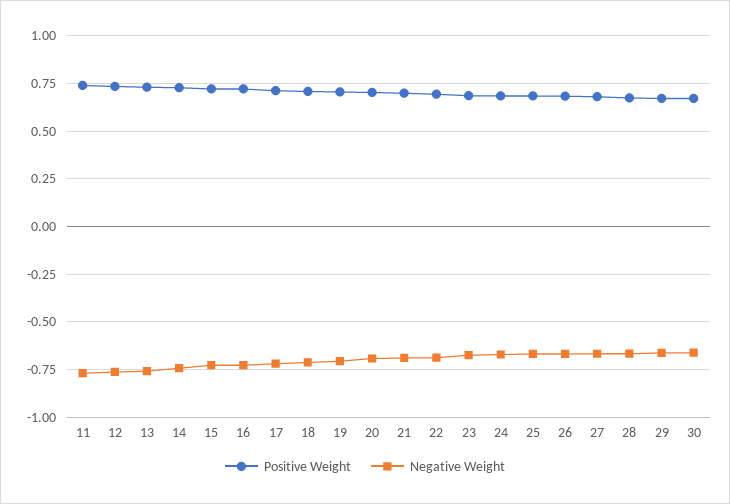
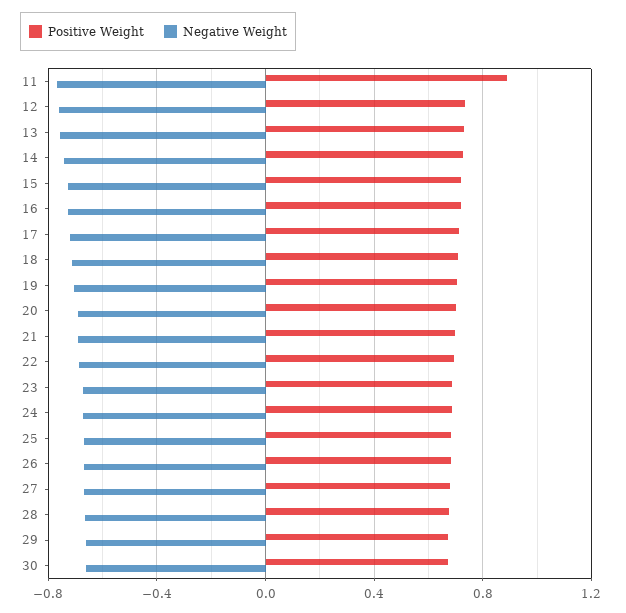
  {
    "Positive Weight": {
-     "11": 0.75,
+     "11": 0.9,
      "12": 0.75,
      "13": 0.75,
      "14": 0.75,
      "15": 0.7,
      "16": 0.7,
      "17": 0.7,
      "18": 0.7,
      "19": 0.7,
      "20": 0.7,
      "21": 0.7,
      "22": 0.7,
      "23": 0.7,
      "24": 0.7,
      "25": 0.7,
      "26": 0.7,
      "27": 0.7,
      "28": 0.65,
      "29": 0.65,
      "30": 0.65
    },
    "Negative Weight": {
      "11": -0.75,
      "12": -0.75,
      "13": -0.75,
      "14": -0.75,
      "15": -0.75,
      "16": -0.75,
      "17": -0.7,
      "18": -0.7,
      "19": -0.7,
      "20": -0.7,
      "21": -0.7,
      "22": -0.7,
      "23": -0.65,
      "24": -0.65,
      "25": -0.65,
      "26": -0.65,
      "27": -0.65,
      "28": -0.65,
      "29": -0.65,
      "30": -0.65
    }
  }

